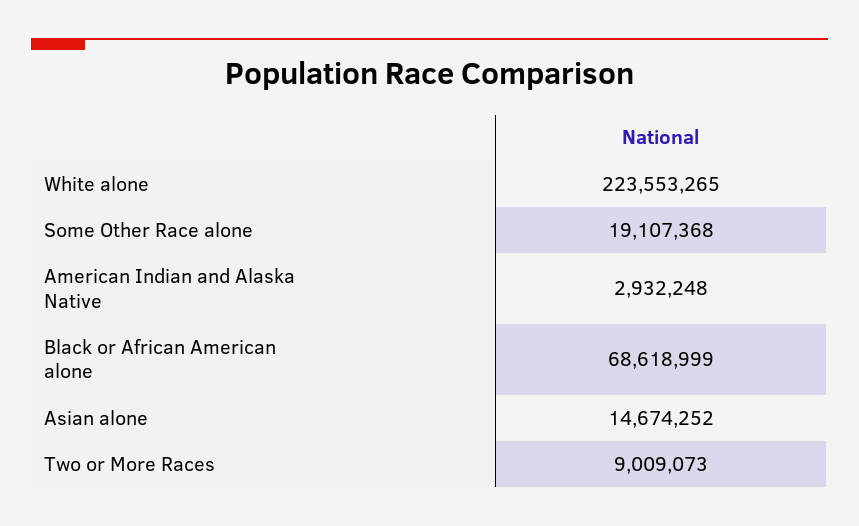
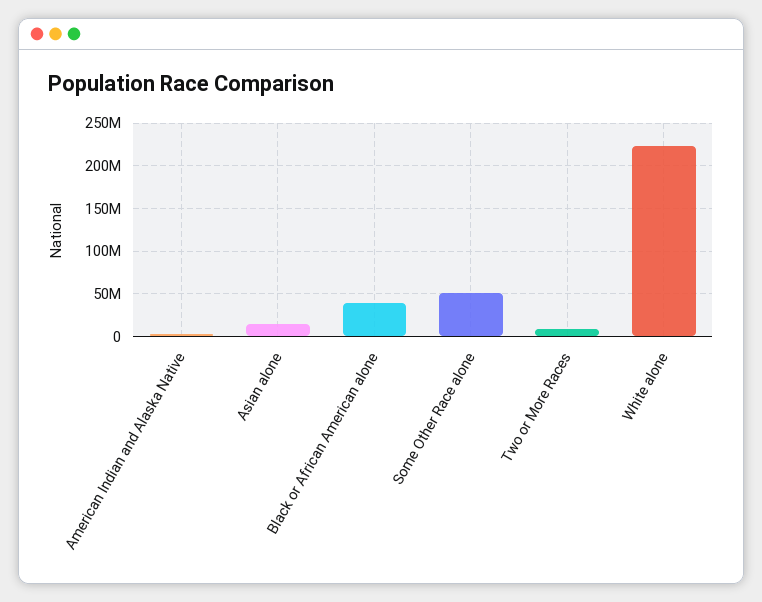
  {
    "White alone": 223553265,
-   "Some Other Race alone": 19107368,
+   "Some Other Race alone": 50000000,
    "American Indian and Alaska Native": 2932248,
-   "Black or African American alone": 68618999,
+   "Black or African American alone": 40000000,
    "Asian alone": 14674252,
    "Two or More Races": 9009073
  }

